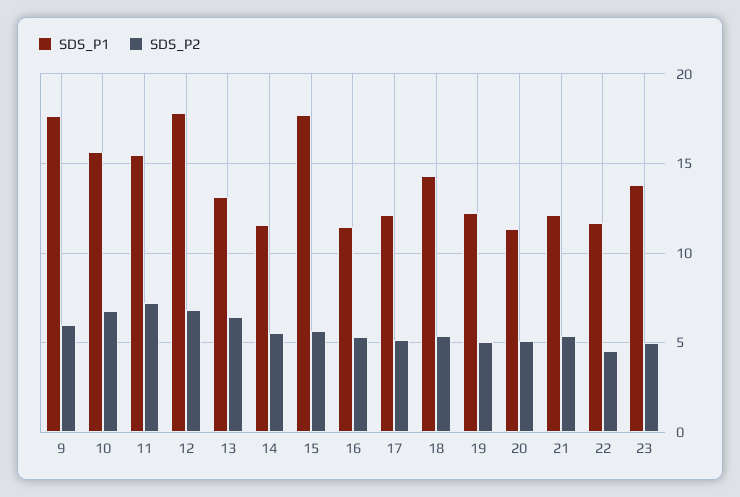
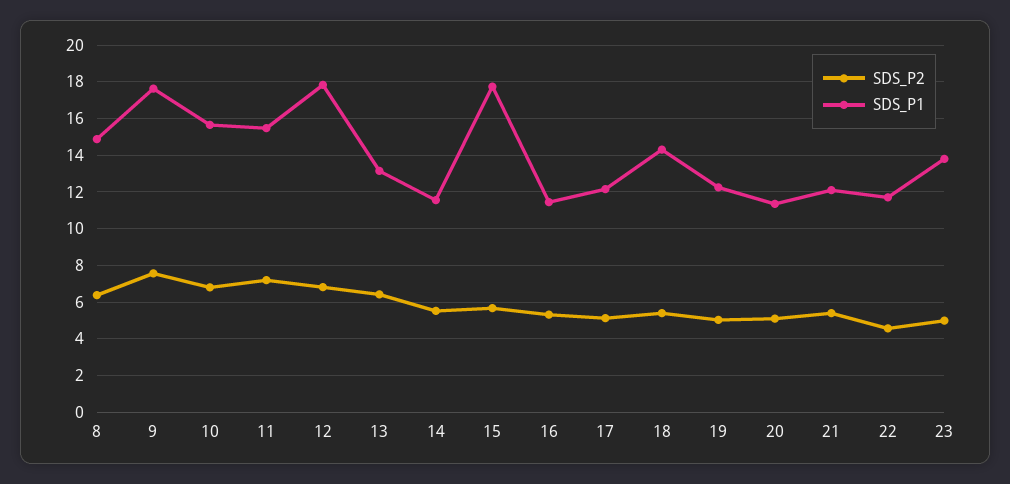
  {
    "SDS_P1": {
      "9": 17.5,
      "10": 15.5,
      "11": 15.5,
      "12": 18,
      "13": 13,
      "14": 11.5,
      "15": 17.5,
      "16": 11.5,
      "17": 12,
      "18": 14.5,
      "19": 12.5,
      "20": 11.5,
      "21": 12,
      "22": 11.5,
-     "23": 14
+     "23": 14,
+     "8": 15
    },
    "SDS_P2": {
-     "9": 6,
+     "9": 7.5,
      "10": 7,
      "11": 7,
      "12": 7,
      "13": 6.5,
      "14": 5.5,
      "15": 5.5,
      "16": 5.5,
      "17": 5,
      "18": 5.5,
      "19": 5,
      "20": 5,
      "21": 5.5,
      "22": 4.5,
-     "23": 5
+     "23": 5,
+     "8": 6.5
    }
  }

